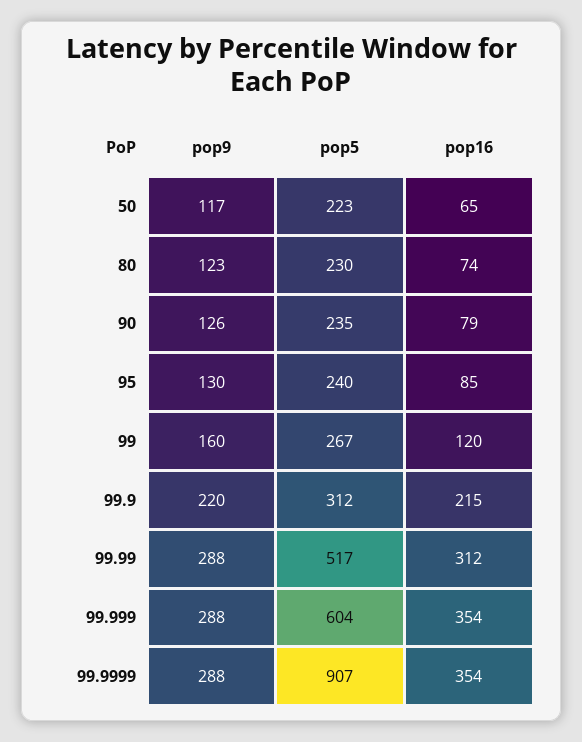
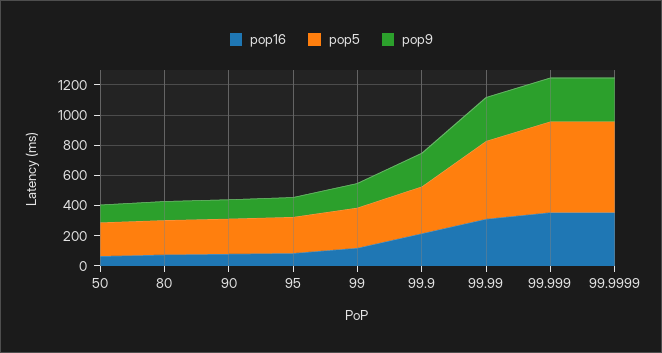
  {
    "pop9": {
      "50": 117,
      "80": 123,
      "90": 126,
      "95": 130,
      "99": 160,
      "99.9": 220,
      "99.99": 288,
      "99.999": 288,
      "99.9999": 288
    },
    "pop5": {
      "50": 223,
      "80": 230,
      "90": 235,
      "95": 240,
      "99": 267,
      "99.9": 312,
      "99.99": 517,
      "99.999": 604,
-     "99.9999": 907
+     "99.9999": 600
    },
    "pop16": {
      "50": 65,
      "80": 74,
      "90": 79,
      "95": 85,
      "99": 120,
      "99.9": 215,
      "99.99": 312,
      "99.999": 354,
      "99.9999": 354
    }
  }

